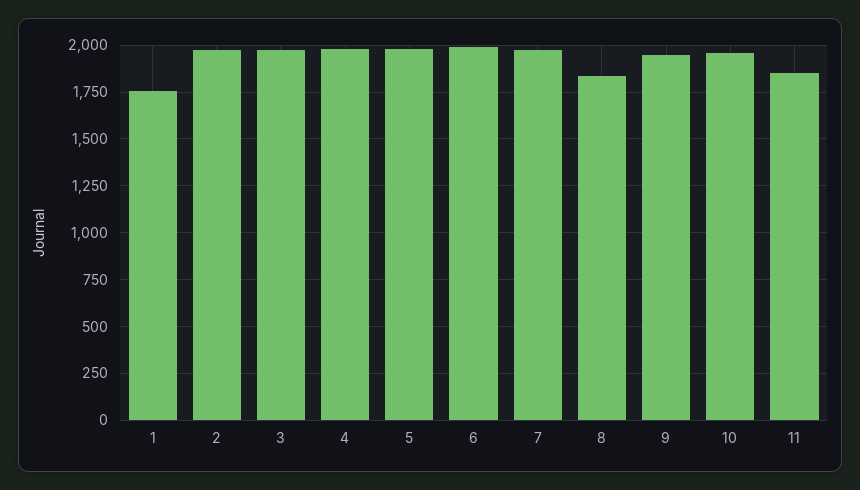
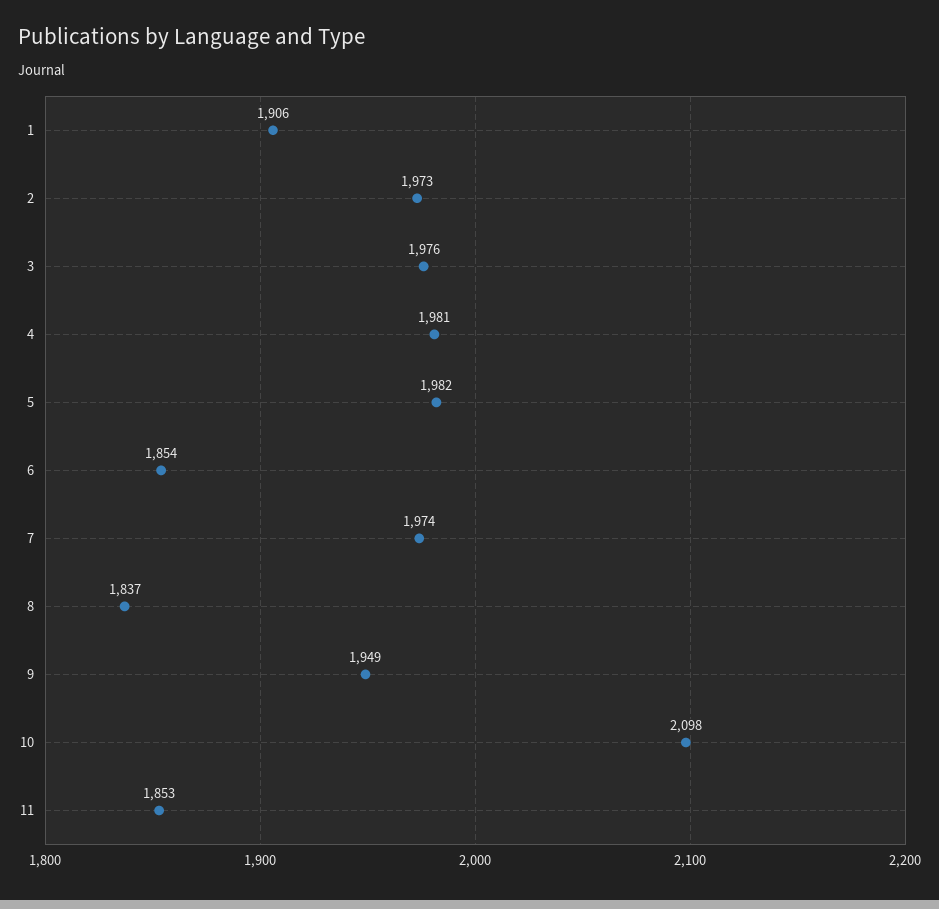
  {
-   "1": 1750,
+   "1": 1906,
    "2": 1973,
    "3": 1976,
    "4": 1981,
    "5": 1982,
-   "6": 2000,
+   "6": 1854,
    "7": 1974,
    "8": 1837,
    "9": 1949,
-   "10": 1950,
+   "10": 2098,
    "11": 1853
  }

